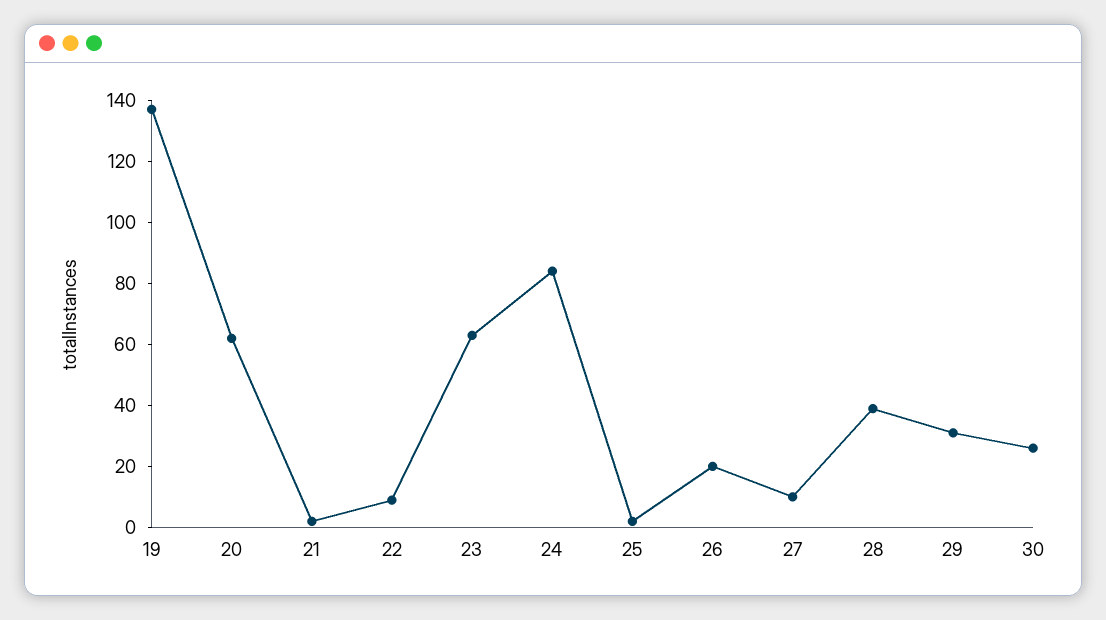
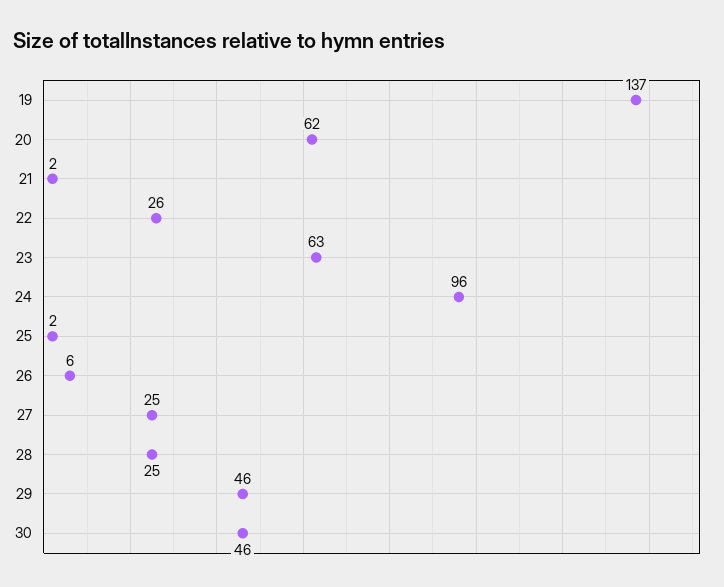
  {
    "19": 137,
    "20": 62,
    "21": 2,
-   "22": 10,
+   "22": 26,
    "23": 63,
-   "24": 85,
+   "24": 96,
    "25": 2,
-   "26": 20,
+   "26": 6,
-   "27": 10,
+   "27": 25,
-   "28": 40,
+   "28": 25,
-   "29": 30,
+   "29": 46,
-   "30": 25
+   "30": 46
  }

